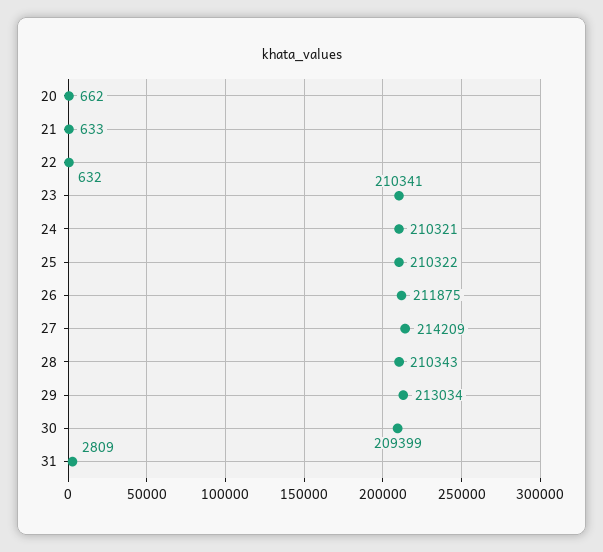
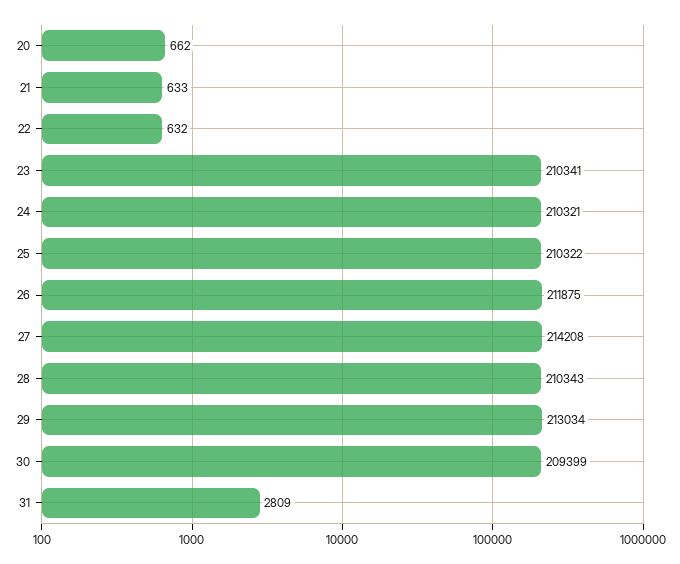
  {
    "20": 662,
    "21": 633,
    "22": 632,
    "23": 210341,
    "24": 210321,
    "25": 210322,
    "26": 211875,
-   "27": 214209,
+   "27": 214208,
    "28": 210343,
    "29": 213034,
    "30": 209399,
    "31": 2809
  }

